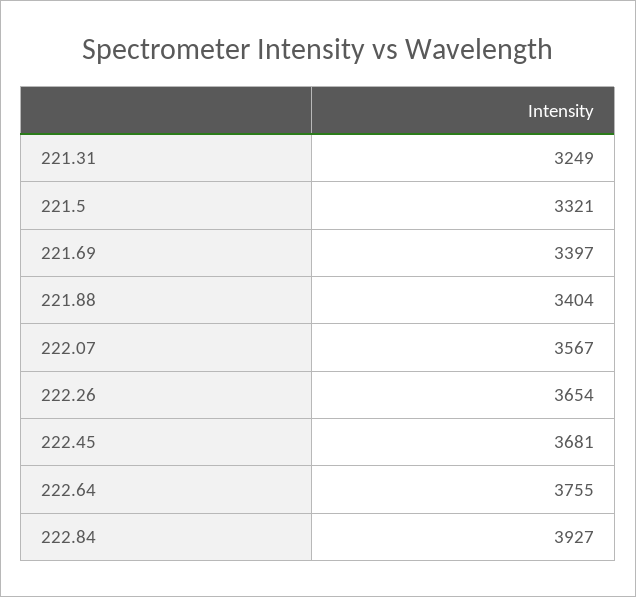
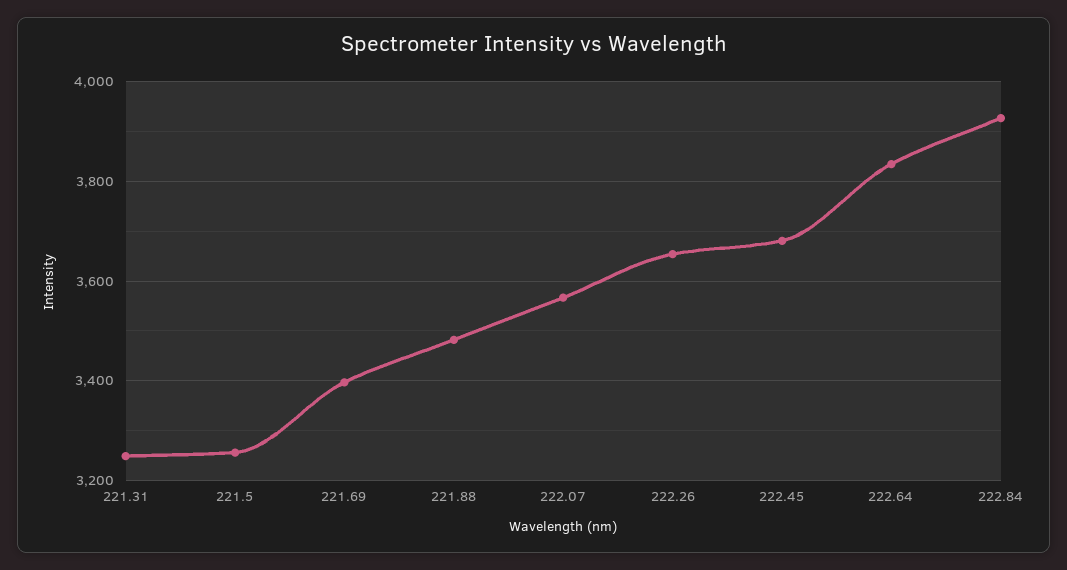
  {
    "221.31": 3249,
-   "221.5": 3321,
+   "221.5": 3260,
    "221.69": 3397,
-   "221.88": 3404,
+   "221.88": 3480,
    "222.07": 3567,
    "222.26": 3654,
    "222.45": 3681,
-   "222.64": 3755,
+   "222.64": 3840,
    "222.84": 3927
  }

